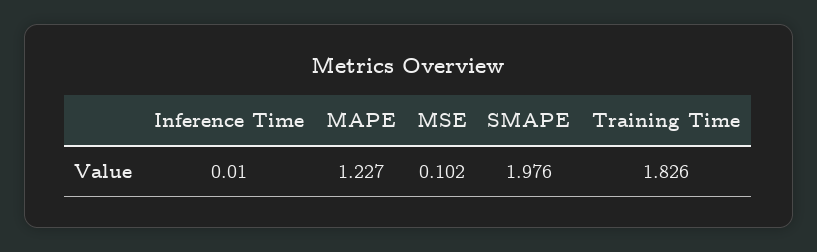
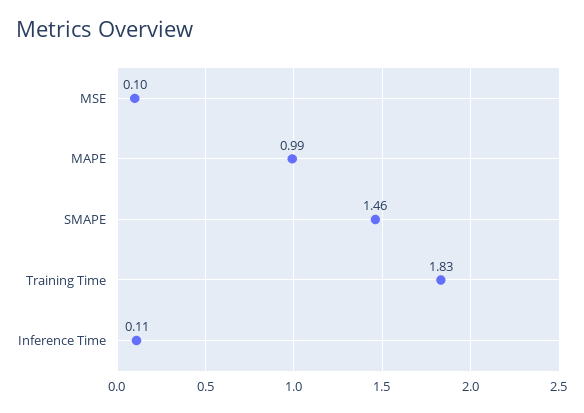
  {
-   "Inference Time": 0.01,
+   "Inference Time": 0.11,
-   "MAPE": 1.227,
+   "MAPE": 0.99,
    "MSE": 0.102,
-   "SMAPE": 1.976,
+   "SMAPE": 1.46,
    "Training Time": 1.826
  }

